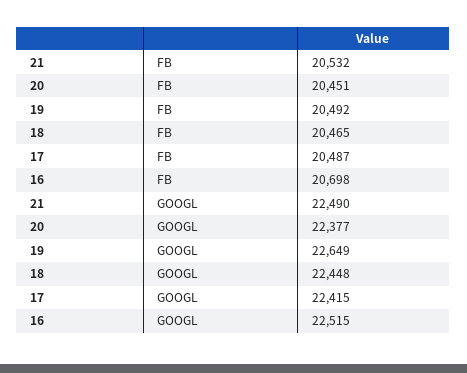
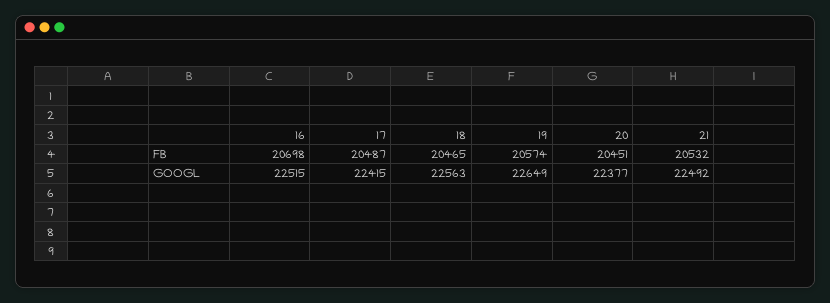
  {
    "21": {
      "FB": 20532,
-     "GOOGL": 22490
+     "GOOGL": 22492
    },
    "20": {
      "FB": 20451,
      "GOOGL": 22377
    },
    "19": {
-     "FB": 20492,
+     "FB": 20574,
      "GOOGL": 22649
    },
    "18": {
      "FB": 20465,
-     "GOOGL": 22448
+     "GOOGL": 22563
    },
    "17": {
      "FB": 20487,
      "GOOGL": 22415
    },
    "16": {
      "FB": 20698,
      "GOOGL": 22515
    }
  }

